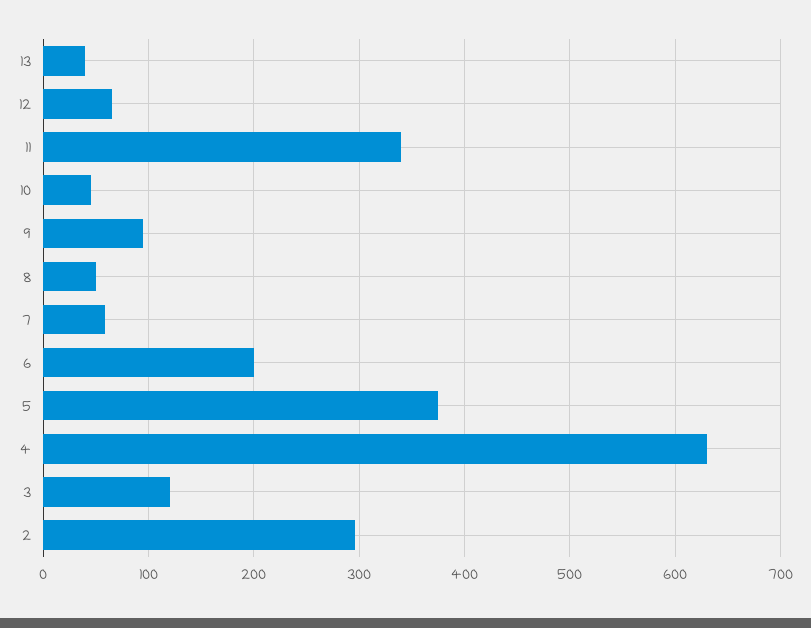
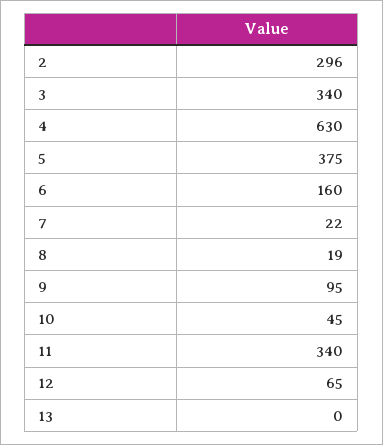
  {
-   "13": 40,
+   "13": 0,
    "12": 65,
    "11": 340,
    "10": 45,
    "9": 95,
-   "8": 50,
+   "8": 19,
-   "7": 60,
+   "7": 22,
-   "6": 200,
+   "6": 160,
    "5": 375,
    "4": 630,
-   "3": 120,
+   "3": 340,
    "2": 296
  }

